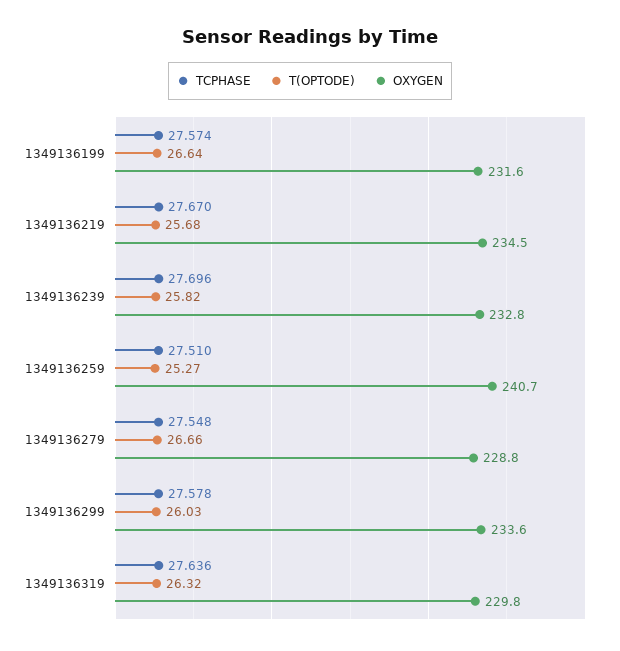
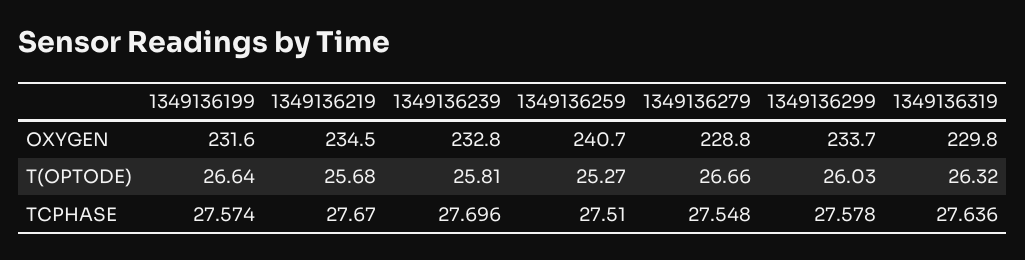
  {
    "TCPHASE": {
      "1349136199": 27.574,
      "1349136219": 27.67,
      "1349136239": 27.696,
      "1349136259": 27.51,
      "1349136279": 27.548,
      "1349136299": 27.578,
      "1349136319": 27.636
    },
    "T(OPTODE)": {
      "1349136199": 26.64,
      "1349136219": 25.68,
-     "1349136239": 25.82,
+     "1349136239": 25.81,
      "1349136259": 25.27,
      "1349136279": 26.66,
      "1349136299": 26.03,
      "1349136319": 26.32
    },
    "OXYGEN": {
      "1349136199": 231.6,
      "1349136219": 234.5,
      "1349136239": 232.8,
      "1349136259": 240.7,
      "1349136279": 228.8,
-     "1349136299": 233.6,
+     "1349136299": 233.7,
      "1349136319": 229.8
    }
  }

